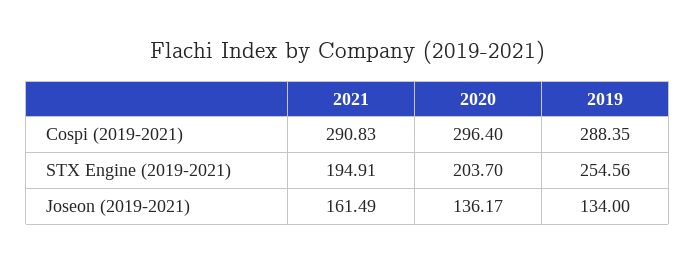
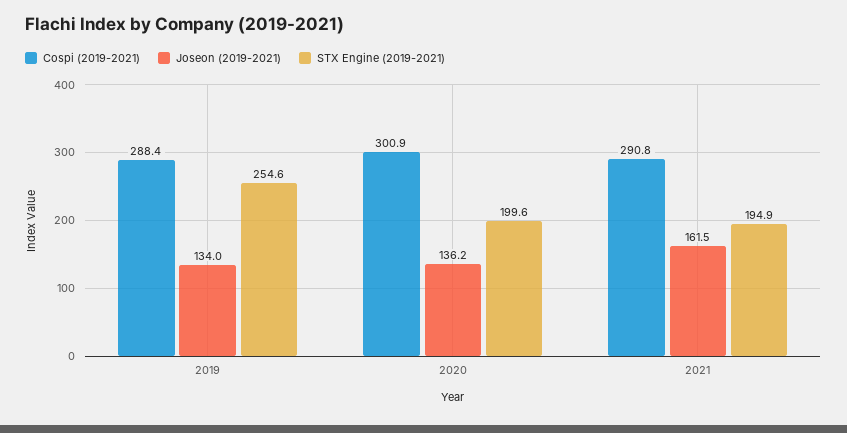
  {
    "Cospi (2019-2021)": {
      "2021": 290.83,
-     "2020": 296.4,
+     "2020": 300.9,
      "2019": 288.35
    },
    "STX Engine (2019-2021)": {
      "2021": 194.91,
-     "2020": 203.7,
+     "2020": 199.6,
      "2019": 254.56
    },
    "Joseon (2019-2021)": {
      "2021": 161.49,
      "2020": 136.17,
      "2019": 134
    }
  }

